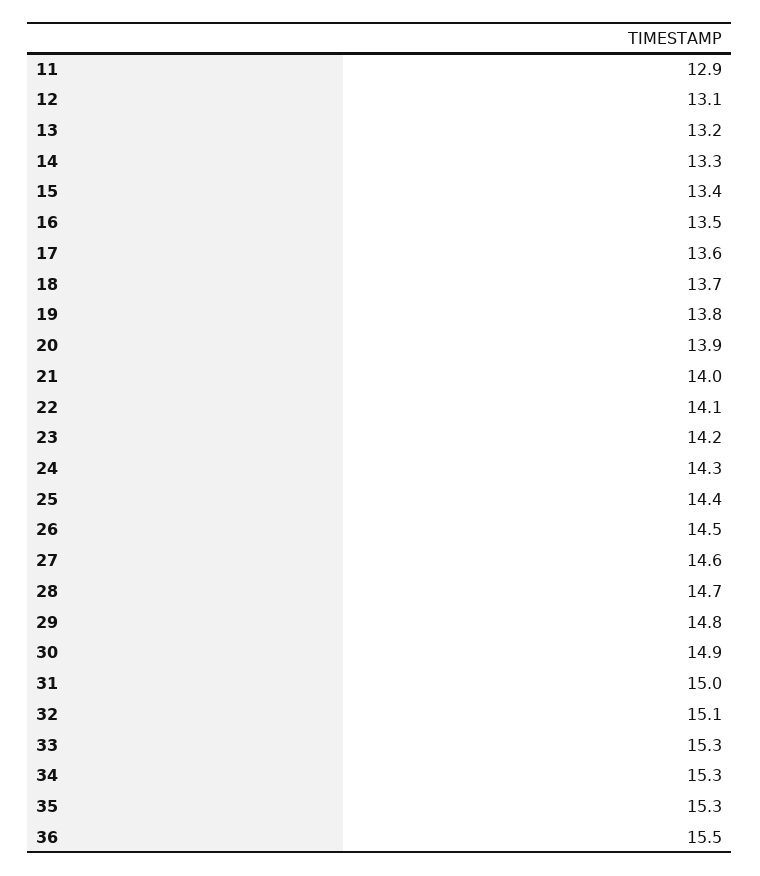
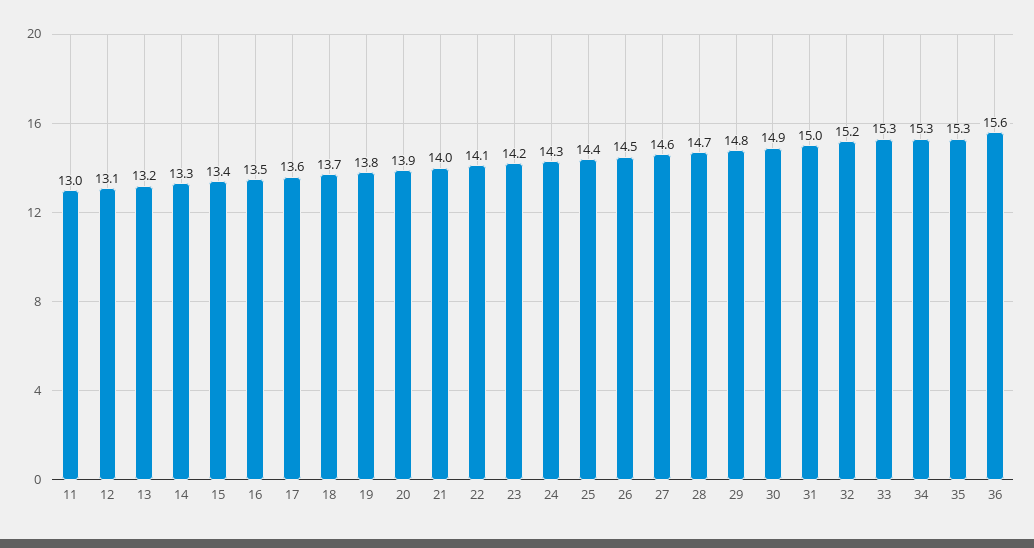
  {
-   "11": 12.9,
+   "11": 13,
    "12": 13.1,
    "13": 13.2,
    "14": 13.3,
    "15": 13.4,
    "16": 13.5,
    "17": 13.6,
    "18": 13.7,
    "19": 13.8,
    "20": 13.9,
    "21": 14,
    "22": 14.1,
    "23": 14.2,
    "24": 14.3,
    "25": 14.4,
    "26": 14.5,
    "27": 14.6,
    "28": 14.7,
    "29": 14.8,
    "30": 14.9,
    "31": 15,
-   "32": 15.1,
+   "32": 15.2,
    "33": 15.3,
    "34": 15.3,
    "35": 15.3,
-   "36": 15.5
+   "36": 15.6
  }

